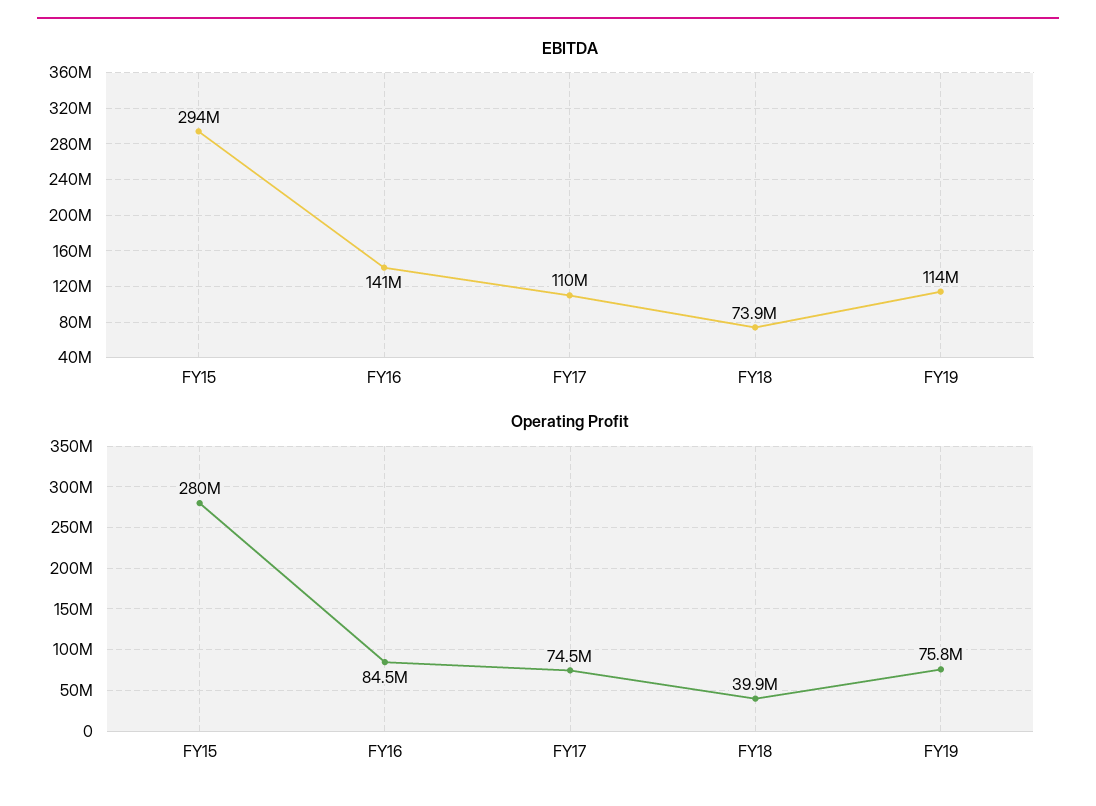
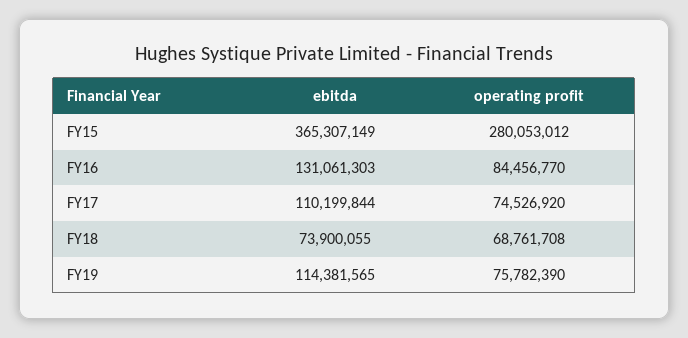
  {
    "EBITDA": {
-     "FY15": 294000000,
+     "FY15": 365307149,
-     "FY16": 141000000,
+     "FY16": 131061303,
      "FY17": 110199844,
      "FY18": 73900055,
      "FY19": 114381565
    },
    "Operating Profit": {
      "FY15": 280053012,
      "FY16": 84456770,
      "FY17": 74526920,
-     "FY18": 39900000,
+     "FY18": 68761708,
      "FY19": 75782390
    }
  }

